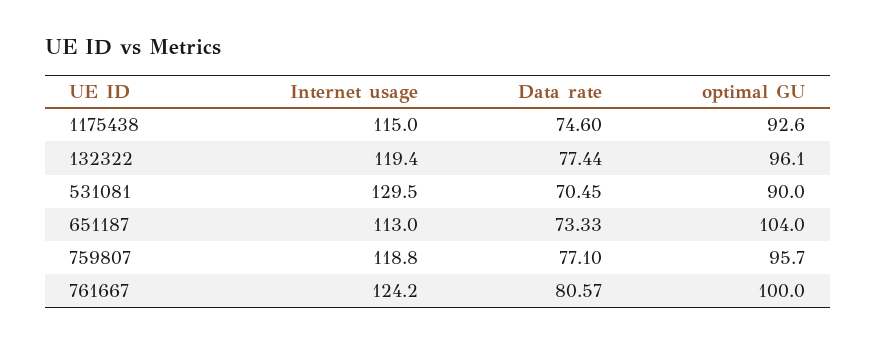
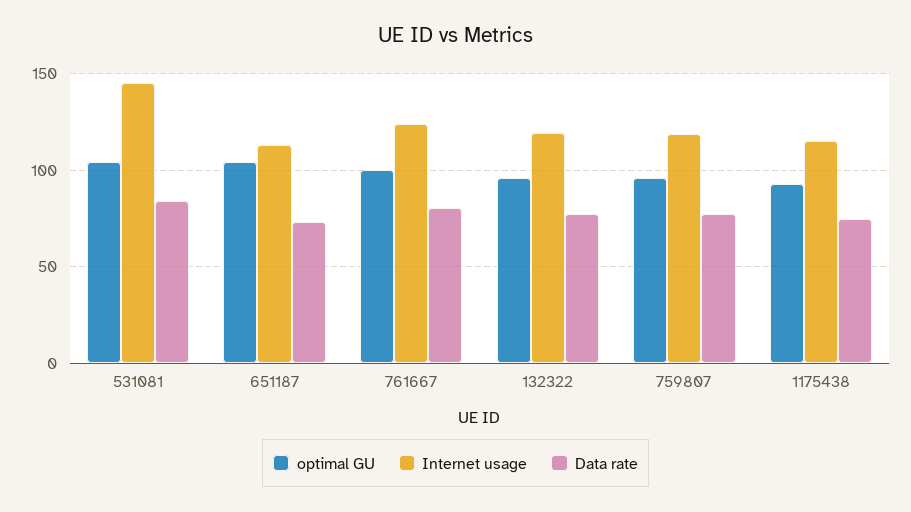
  {
    "Internet usage": {
      "1175438": 115,
      "132322": 119.4,
-     "531081": 129.5,
+     "531081": 145,
      "651187": 113,
      "759807": 118.8,
      "761667": 124.2
    },
    "Data rate": {
      "1175438": 74.6,
      "132322": 77.44,
-     "531081": 70.45,
+     "531081": 85,
      "651187": 73.33,
      "759807": 77.1,
      "761667": 80.57
    },
    "optimal GU": {
      "1175438": 92.6,
      "132322": 96.1,
-     "531081": 90,
+     "531081": 105,
      "651187": 104,
      "759807": 95.7,
      "761667": 100
    }
  }

